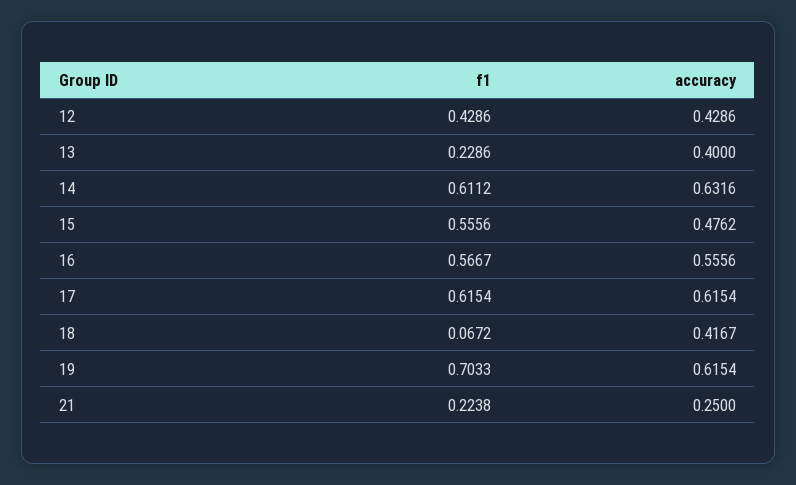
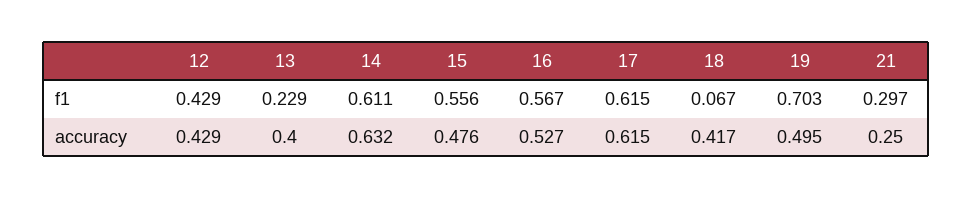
  {
    "f1": {
      "12": 0.4286,
      "13": 0.2286,
      "14": 0.6112,
      "15": 0.5556,
      "16": 0.5667,
      "17": 0.6154,
      "18": 0.0672,
      "19": 0.7033,
-     "21": 0.2238
+     "21": 0.297
    },
    "accuracy": {
      "12": 0.4286,
      "13": 0.4,
      "14": 0.6316,
      "15": 0.4762,
-     "16": 0.5556,
+     "16": 0.527,
      "17": 0.6154,
      "18": 0.4167,
-     "19": 0.6154,
+     "19": 0.495,
      "21": 0.25
    }
  }

